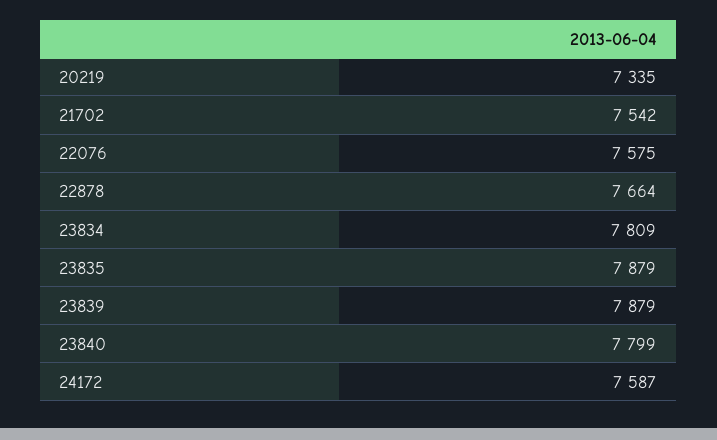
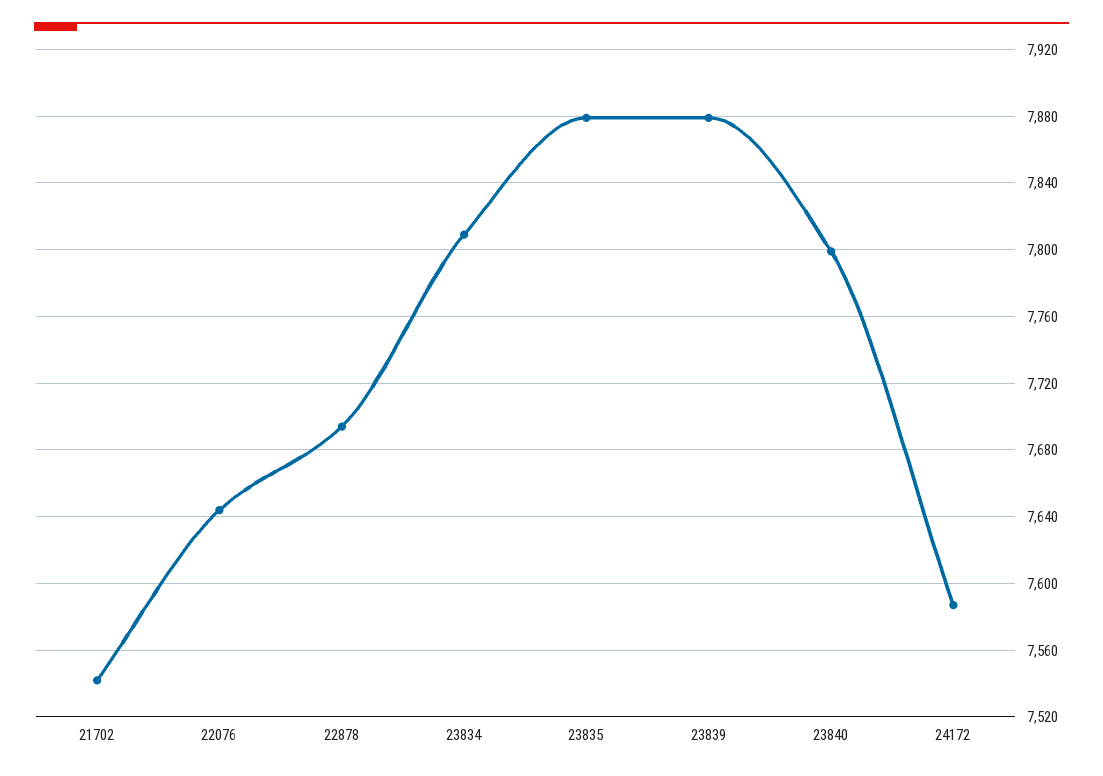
  {
-   "20219": 7335,
    "21702": 7542,
-   "22076": 7575,
+   "22076": 7645,
-   "22878": 7664,
+   "22878": 7695,
    "23834": 7809,
    "23835": 7879,
    "23839": 7879,
    "23840": 7799,
    "24172": 7587
  }

